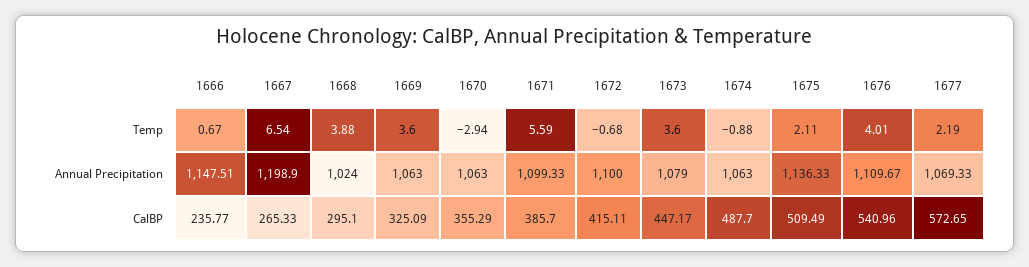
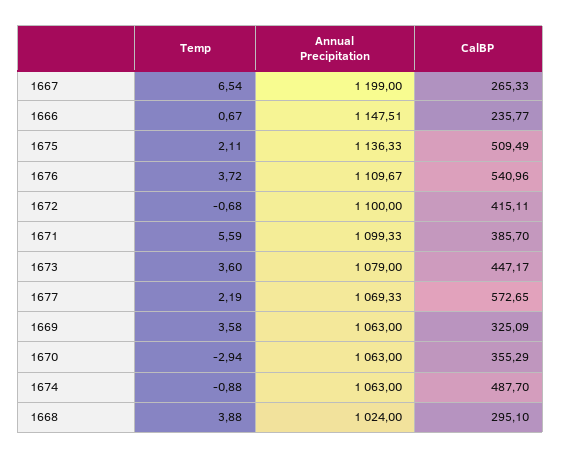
  {
    "1666": {
      "Temp": 0.67,
      "Annual Precipitation": 1147.51,
      "CalBP": 235.77
    },
    "1667": {
      "Temp": 6.54,
-     "Annual Precipitation": 1198.9,
+     "Annual Precipitation": 1199,
      "CalBP": 265.33
    },
    "1668": {
      "Temp": 3.88,
      "Annual Precipitation": 1024,
      "CalBP": 295.1
    },
    "1669": {
-     "Temp": 3.6,
+     "Temp": 3.58,
      "Annual Precipitation": 1063,
      "CalBP": 325.09
    },
    "1670": {
      "Temp": -2.94,
      "Annual Precipitation": 1063,
      "CalBP": 355.29
    },
    "1671": {
      "Temp": 5.59,
      "Annual Precipitation": 1099.33,
      "CalBP": 385.7
    },
    "1672": {
      "Temp": -0.68,
      "Annual Precipitation": 1100,
      "CalBP": 415.11
    },
    "1673": {
      "Temp": 3.6,
      "Annual Precipitation": 1079,
      "CalBP": 447.17
    },
    "1674": {
      "Temp": -0.88,
      "Annual Precipitation": 1063,
      "CalBP": 487.7
    },
    "1675": {
      "Temp": 2.11,
      "Annual Precipitation": 1136.33,
      "CalBP": 509.49
    },
    "1676": {
-     "Temp": 4.01,
+     "Temp": 3.72,
      "Annual Precipitation": 1109.67,
      "CalBP": 540.96
    },
    "1677": {
      "Temp": 2.19,
      "Annual Precipitation": 1069.33,
      "CalBP": 572.65
    }
  }

